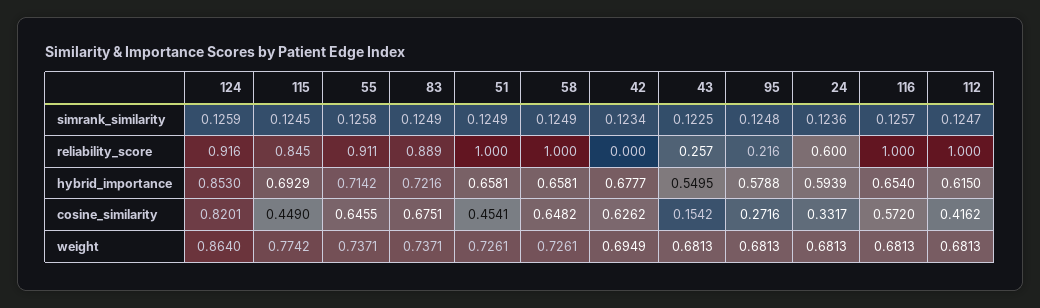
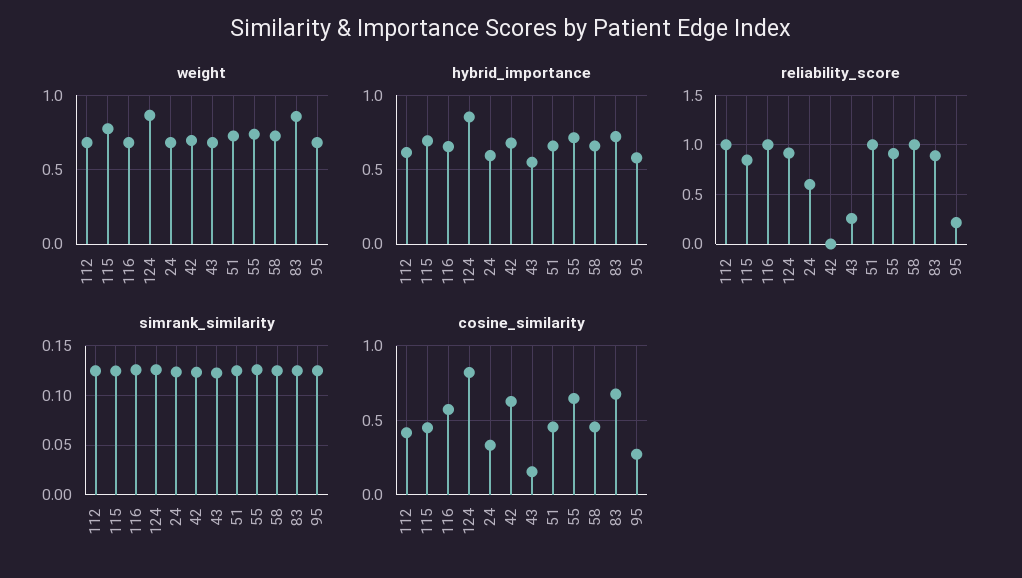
  {
    "simrank_similarity": {
      "124": 0.1259,
      "115": 0.1245,
      "55": 0.1258,
      "83": 0.1249,
      "51": 0.1249,
      "58": 0.1249,
      "42": 0.1234,
      "43": 0.1225,
      "95": 0.1248,
      "24": 0.1236,
      "116": 0.1257,
      "112": 0.1247
    },
    "reliability_score": {
      "124": 0.916,
      "115": 0.845,
      "55": 0.911,
      "83": 0.889,
      "51": 1,
      "58": 1,
      "42": 0,
      "43": 0.257,
      "95": 0.216,
      "24": 0.6,
      "116": 1,
      "112": 1
    },
    "hybrid_importance": {
      "124": 0.853,
      "115": 0.6929,
      "55": 0.7142,
      "83": 0.7216,
      "51": 0.6581,
      "58": 0.6581,
      "42": 0.6777,
      "43": 0.5495,
      "95": 0.5788,
      "24": 0.5939,
      "116": 0.654,
      "112": 0.615
    },
    "cosine_similarity": {
      "124": 0.8201,
      "115": 0.449,
      "55": 0.6455,
      "83": 0.6751,
      "51": 0.4541,
-     "58": 0.6482,
+     "58": 0.45,
      "42": 0.6262,
      "43": 0.1542,
      "95": 0.2716,
      "24": 0.3317,
      "116": 0.572,
      "112": 0.4162
    },
    "weight": {
      "124": 0.864,
      "115": 0.7742,
      "55": 0.7371,
-     "83": 0.7371,
+     "83": 0.85,
      "51": 0.7261,
      "58": 0.7261,
      "42": 0.6949,
      "43": 0.6813,
      "95": 0.6813,
      "24": 0.6813,
      "116": 0.6813,
      "112": 0.6813
    }
  }

